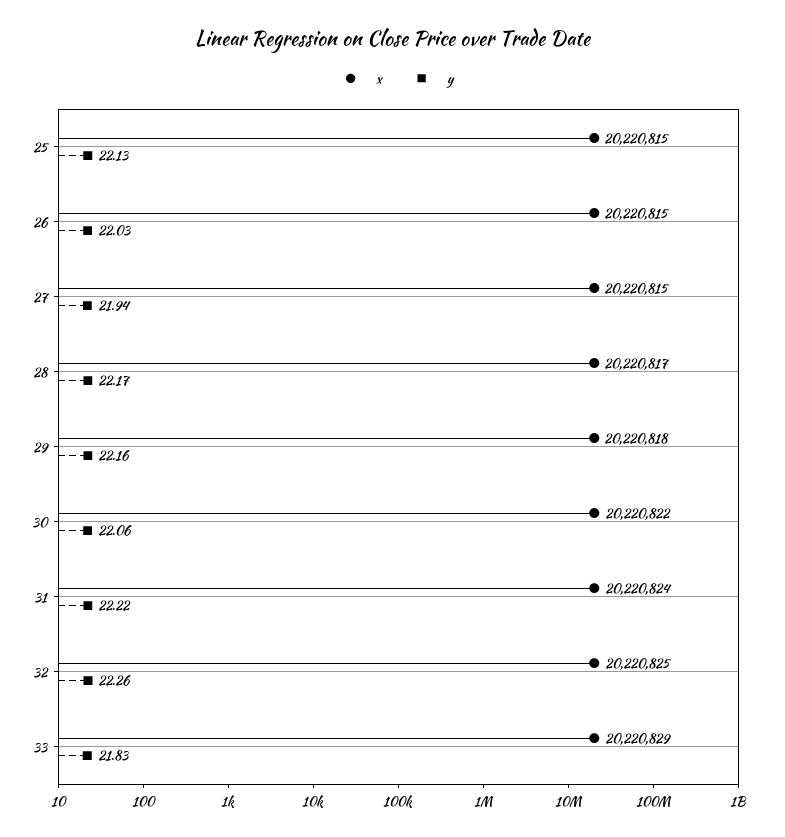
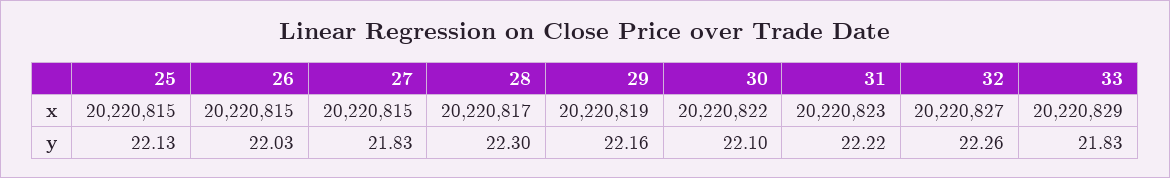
  {
    "x": {
      "25": 20220815,
      "26": 20220815,
      "27": 20220815,
      "28": 20220817,
-     "29": 20220818,
+     "29": 20220819,
      "30": 20220822,
-     "31": 20220824,
+     "31": 20220823,
-     "32": 20220825,
+     "32": 20220827,
      "33": 20220829
    },
    "y": {
      "25": 22.13,
      "26": 22.03,
-     "27": 21.94,
+     "27": 21.83,
-     "28": 22.17,
+     "28": 22.3,
      "29": 22.16,
-     "30": 22.06,
+     "30": 22.1,
      "31": 22.22,
      "32": 22.26,
      "33": 21.83
    }
  }

